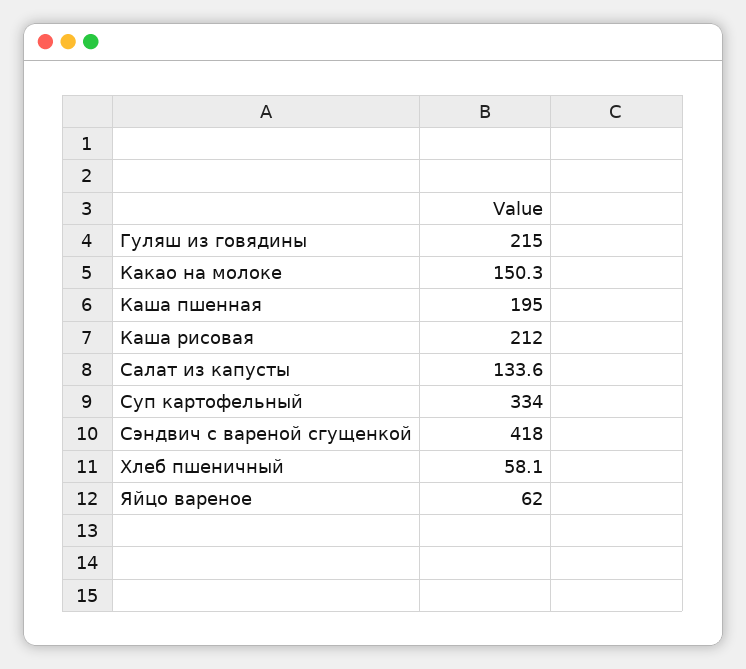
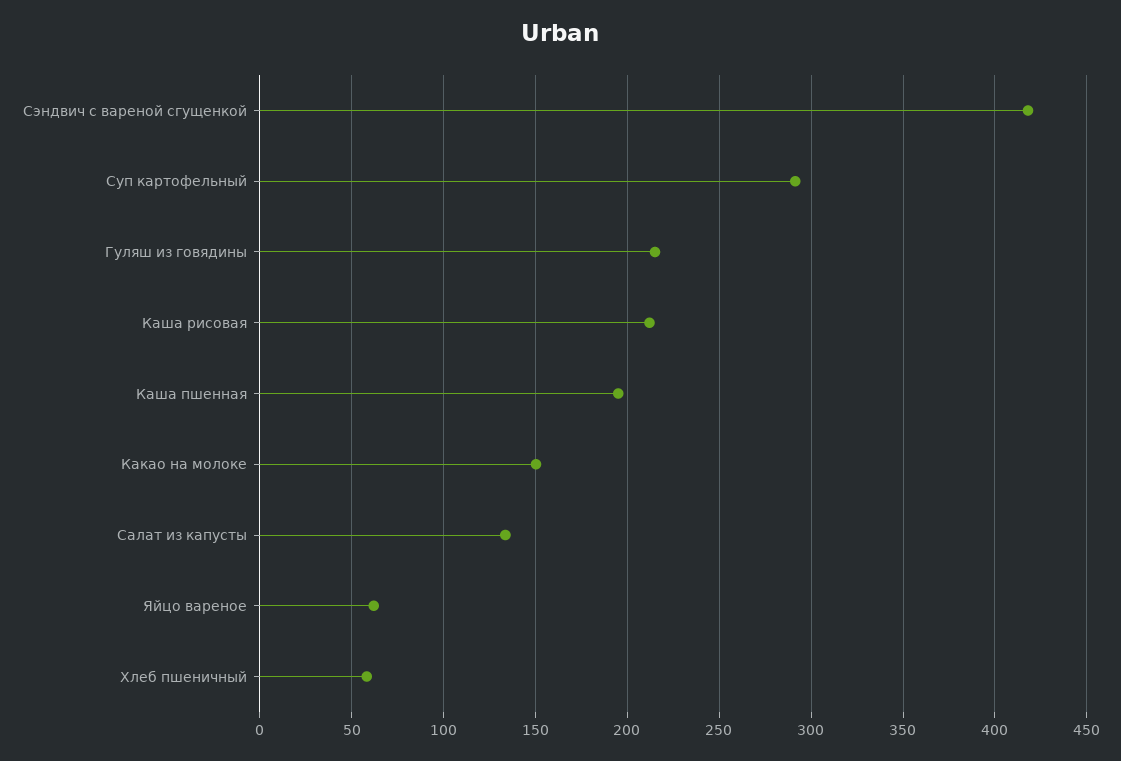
  {
    "Гуляш из говядины": 215,
    "Какао на молоке": 150.3,
    "Каша пшенная": 195,
    "Каша рисовая": 212,
    "Салат из капусты": 133.6,
-   "Суп картофельный": 334,
+   "Суп картофельный": 290,
    "Сэндвич с вареной сгущенкой": 418,
    "Хлеб пшеничный": 58.1,
    "Яйцо вареное": 62
  }

